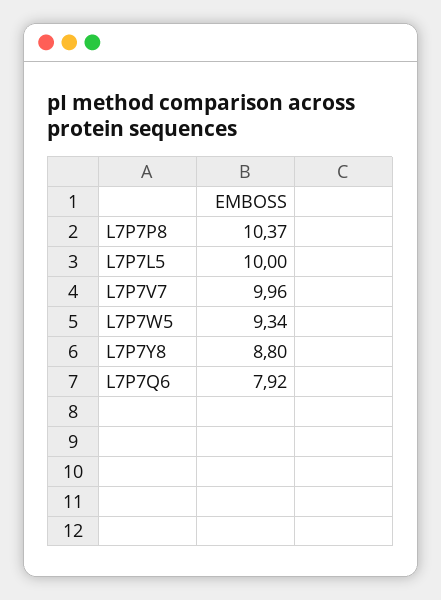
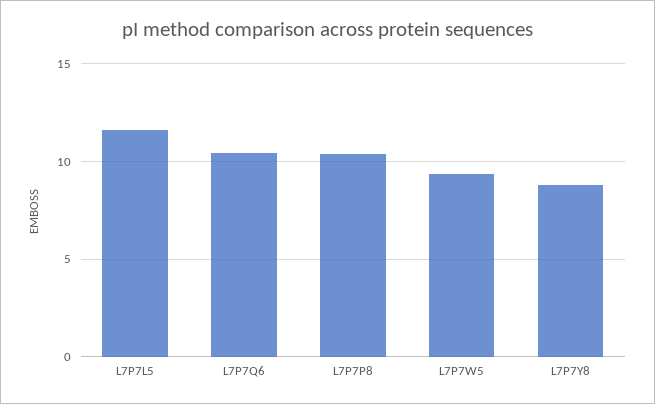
  {
    "L7P7P8": 10.37,
-   "L7P7L5": 10,
+   "L7P7L5": 11.5,
-   "L7P7V7": 9.96,
    "L7P7W5": 9.34,
    "L7P7Y8": 8.8,
-   "L7P7Q6": 7.92
+   "L7P7Q6": 10.5
  }

